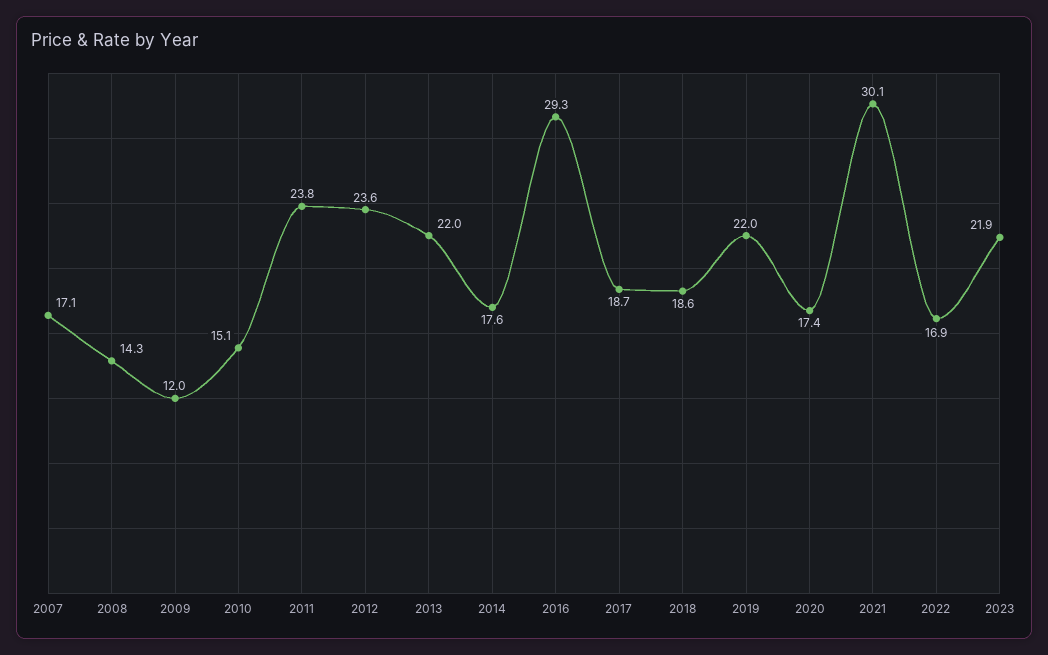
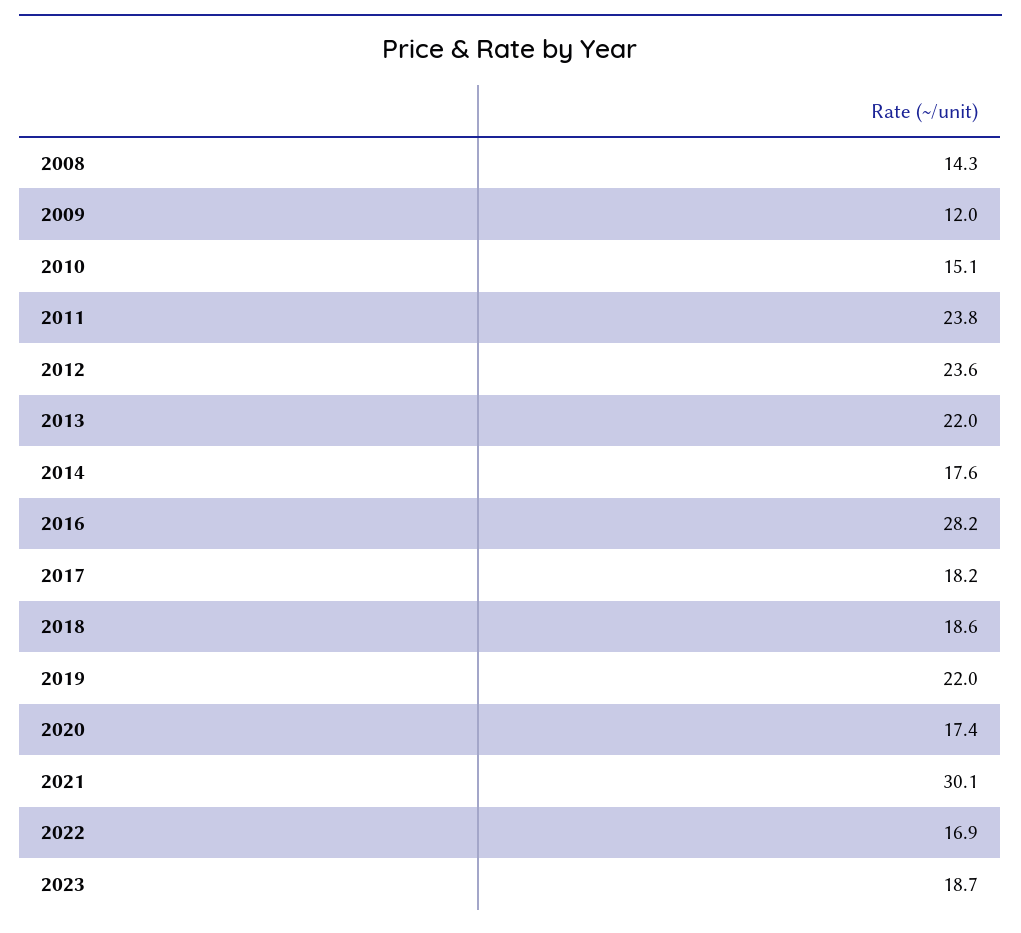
  {
-   "2007": 17.1,
    "2008": 14.3,
    "2009": 12,
    "2010": 15.1,
    "2011": 23.8,
    "2012": 23.6,
    "2013": 22,
    "2014": 17.6,
-   "2016": 29.3,
+   "2016": 28.2,
-   "2017": 18.7,
+   "2017": 18.2,
    "2018": 18.6,
    "2019": 22,
    "2020": 17.4,
    "2021": 30.1,
    "2022": 16.9,
-   "2023": 21.9
+   "2023": 18.7
  }

